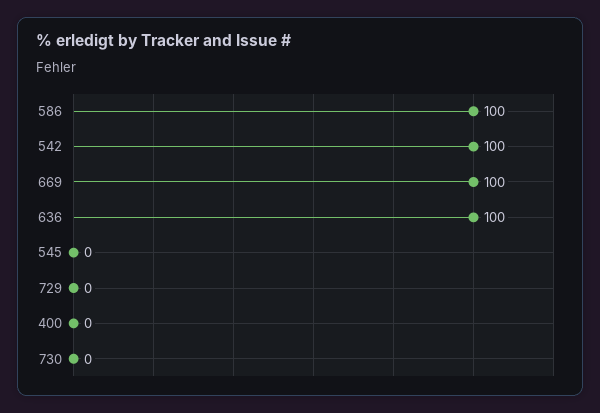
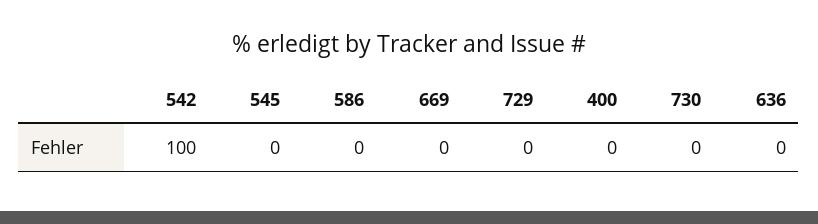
  {
-   "586": 100,
+   "586": 0,
    "542": 100,
-   "669": 100,
+   "669": 0,
-   "636": 100,
+   "636": 0,
    "545": 0,
    "729": 0,
    "400": 0,
    "730": 0
  }

